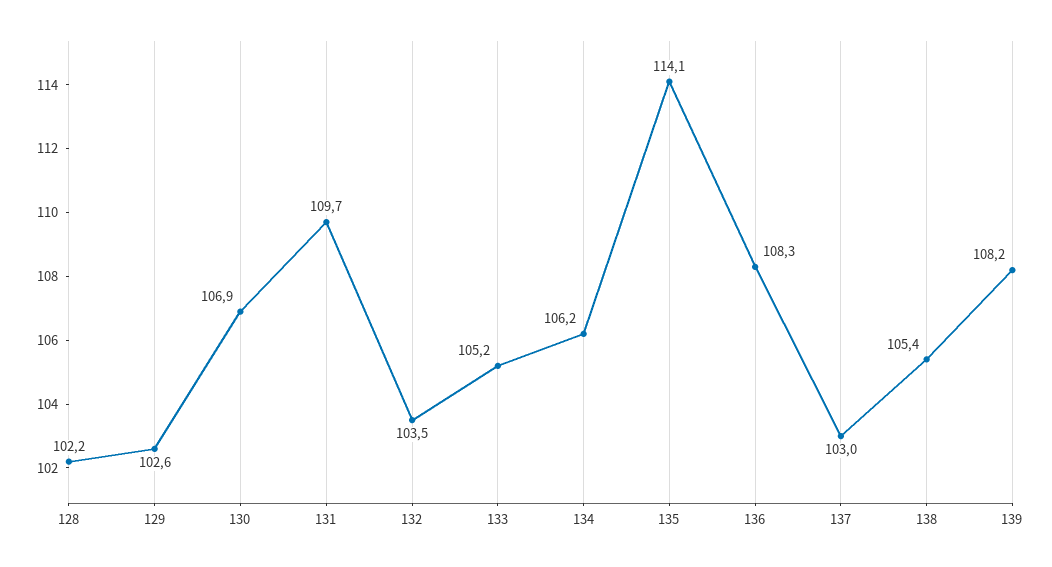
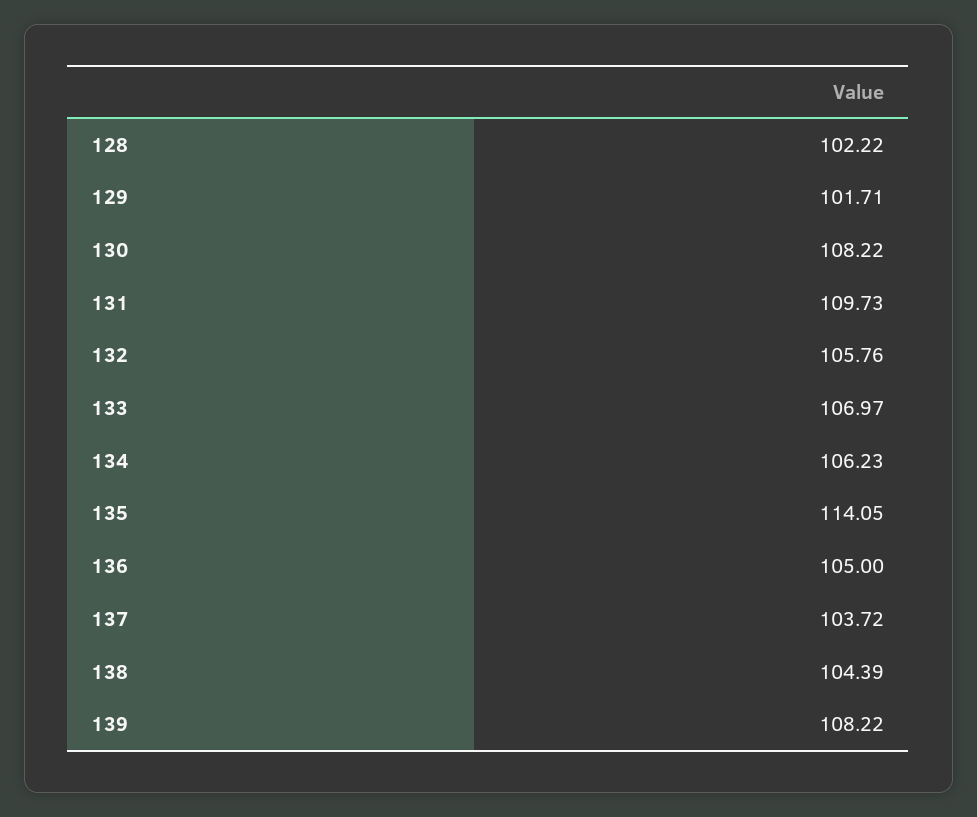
  {
    "128": 102.22,
-   "129": 102.6,
+   "129": 101.71,
-   "130": 106.9,
+   "130": 108.22,
    "131": 109.73,
-   "132": 103.5,
+   "132": 105.76,
-   "133": 105.2,
+   "133": 106.97,
    "134": 106.23,
    "135": 114.05,
-   "136": 108.3,
+   "136": 105,
-   "137": 103,
+   "137": 103.72,
-   "138": 105.4,
+   "138": 104.39,
    "139": 108.22
  }

